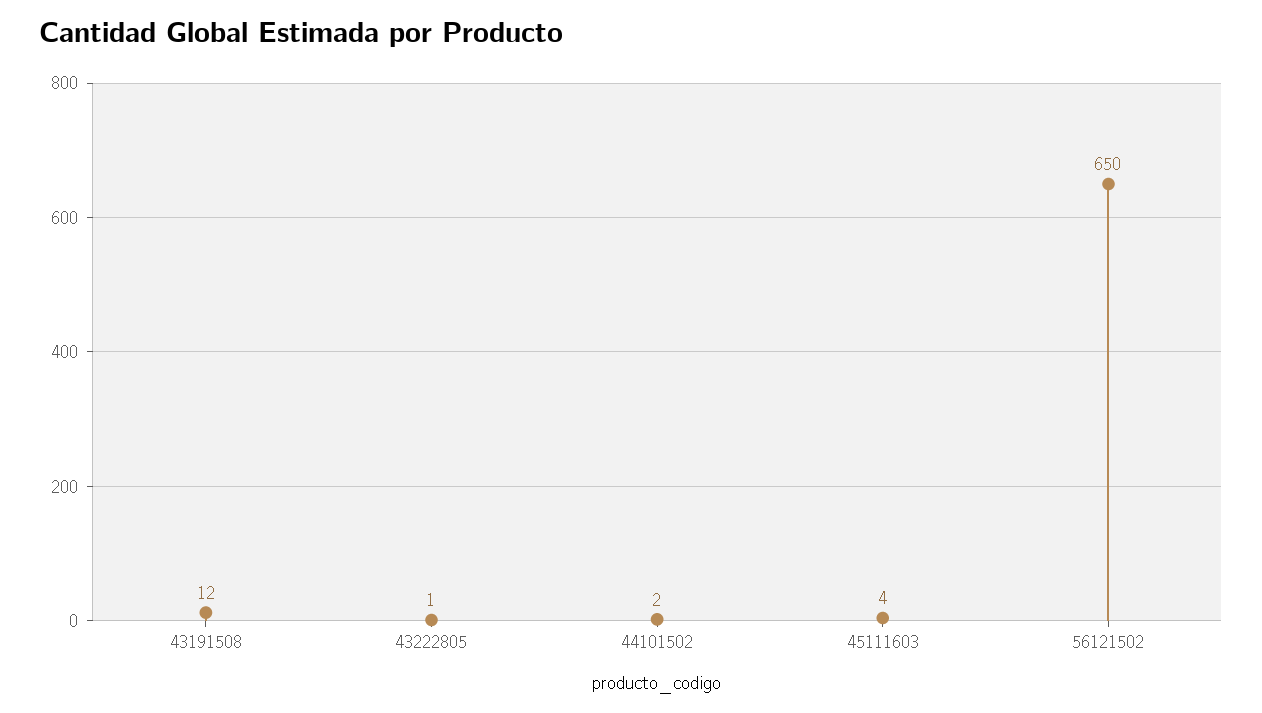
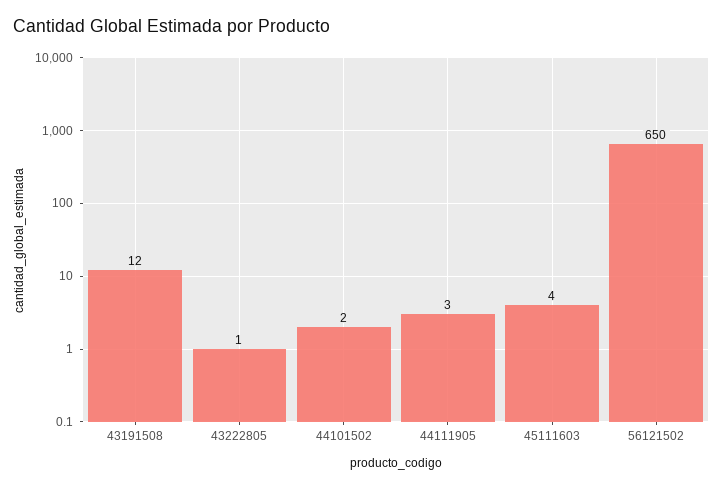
  {
    "43191508": 12,
    "43222805": 1,
    "44101502": 2,
    "45111603": 4,
-   "56121502": 650
+   "56121502": 650,
+   "44111905": 3
  }

